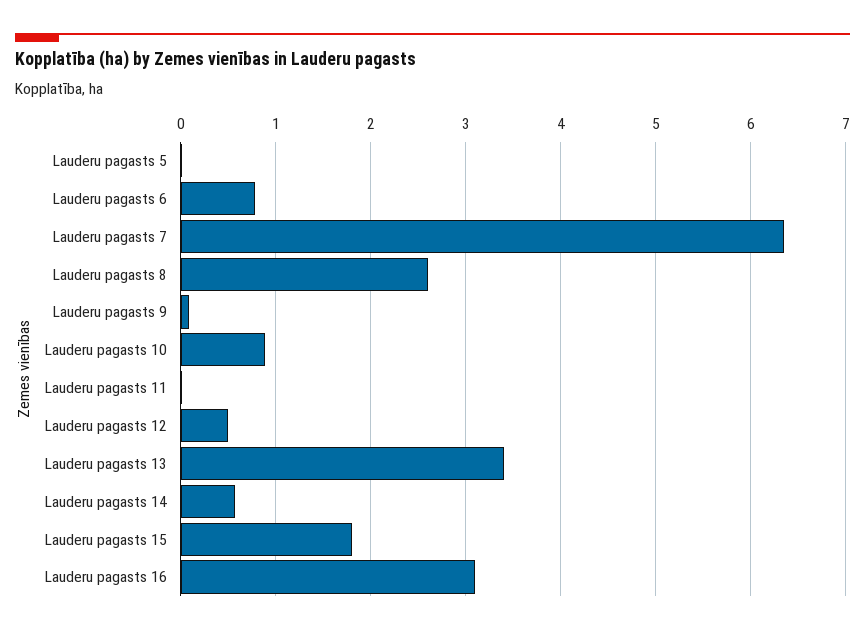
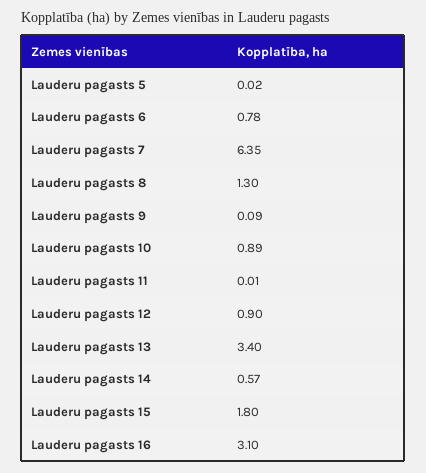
  {
    "Lauderu pagasts 5": 0.02,
    "Lauderu pagasts 6": 0.78,
    "Lauderu pagasts 7": 6.35,
-   "Lauderu pagasts 8": 2.6,
+   "Lauderu pagasts 8": 1.3,
    "Lauderu pagasts 9": 0.09,
    "Lauderu pagasts 10": 0.89,
    "Lauderu pagasts 11": 0.01,
-   "Lauderu pagasts 12": 0.5,
+   "Lauderu pagasts 12": 0.9,
    "Lauderu pagasts 13": 3.4,
    "Lauderu pagasts 14": 0.57,
    "Lauderu pagasts 15": 1.8,
    "Lauderu pagasts 16": 3.1
  }

